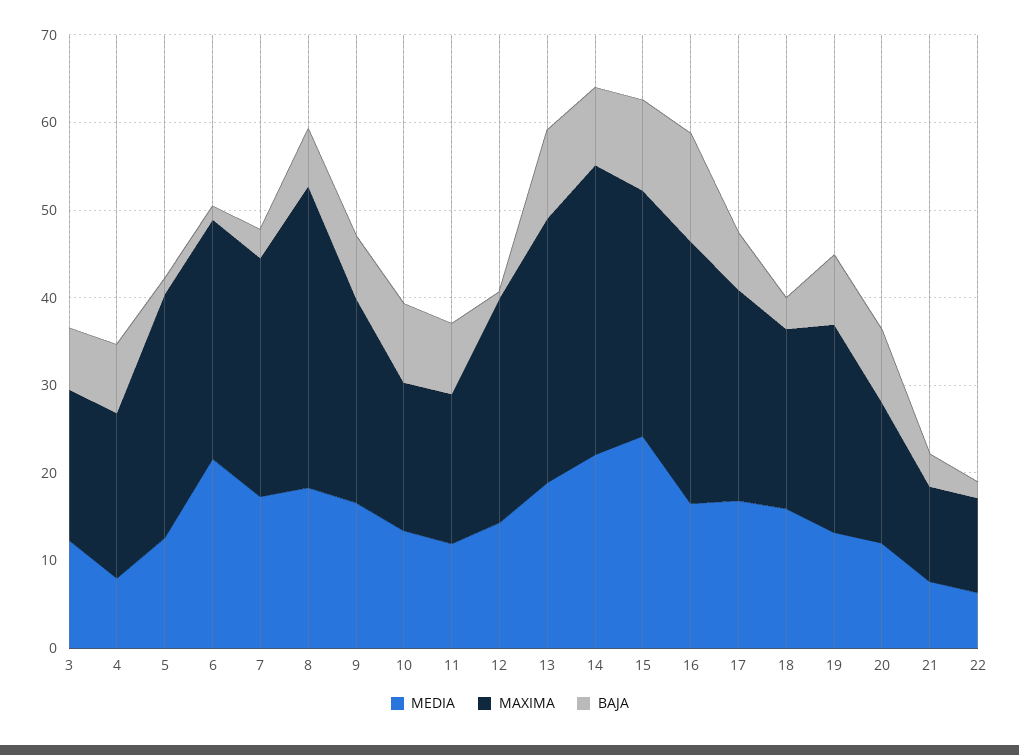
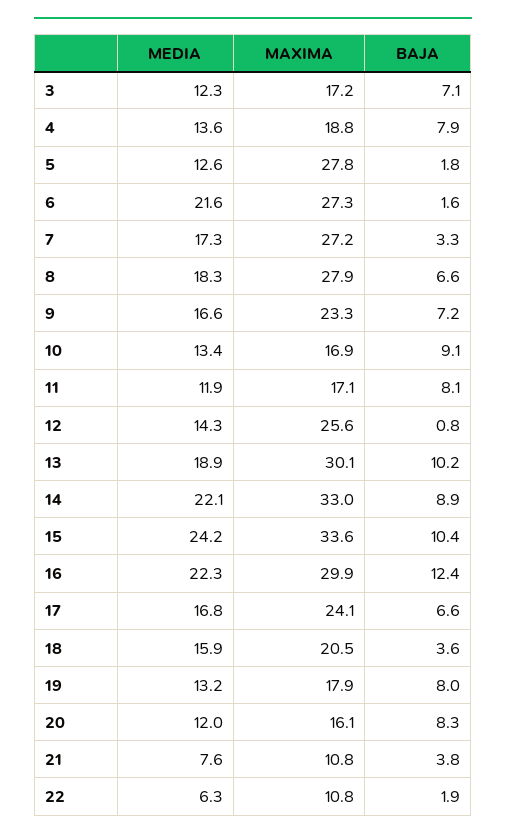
  {
    "MEDIA": {
      "3": 12.3,
-     "4": 8,
+     "4": 13.6,
      "5": 12.6,
      "6": 21.6,
      "7": 17.3,
      "8": 18.3,
      "9": 16.6,
      "10": 13.4,
      "11": 11.9,
      "12": 14.3,
      "13": 18.9,
      "14": 22.1,
      "15": 24.2,
-     "16": 16,
+     "16": 22.3,
      "17": 16.8,
      "18": 15.9,
      "19": 13.2,
      "20": 12,
      "21": 7.6,
      "22": 6.3
    },
    "MAXIMA": {
      "3": 17.2,
      "4": 18.8,
      "5": 27.8,
      "6": 27.3,
      "7": 27.2,
-     "8": 34,
+     "8": 27.9,
      "9": 23.3,
      "10": 16.9,
      "11": 17.1,
      "12": 25.6,
      "13": 30.1,
      "14": 33,
-     "15": 28,
+     "15": 33.6,
      "16": 29.9,
      "17": 24.1,
      "18": 20.5,
-     "19": 24,
+     "19": 17.9,
      "20": 16.1,
      "21": 10.8,
      "22": 10.8
    },
    "BAJA": {
      "3": 7.1,
      "4": 7.9,
      "5": 1.8,
      "6": 1.6,
      "7": 3.3,
      "8": 6.6,
      "9": 7.2,
      "10": 9.1,
      "11": 8.1,
      "12": 0.8,
      "13": 10.2,
      "14": 8.9,
      "15": 10.4,
      "16": 12.4,
      "17": 6.6,
      "18": 3.6,
      "19": 8,
      "20": 8.3,
      "21": 3.8,
      "22": 1.9
    }
  }

